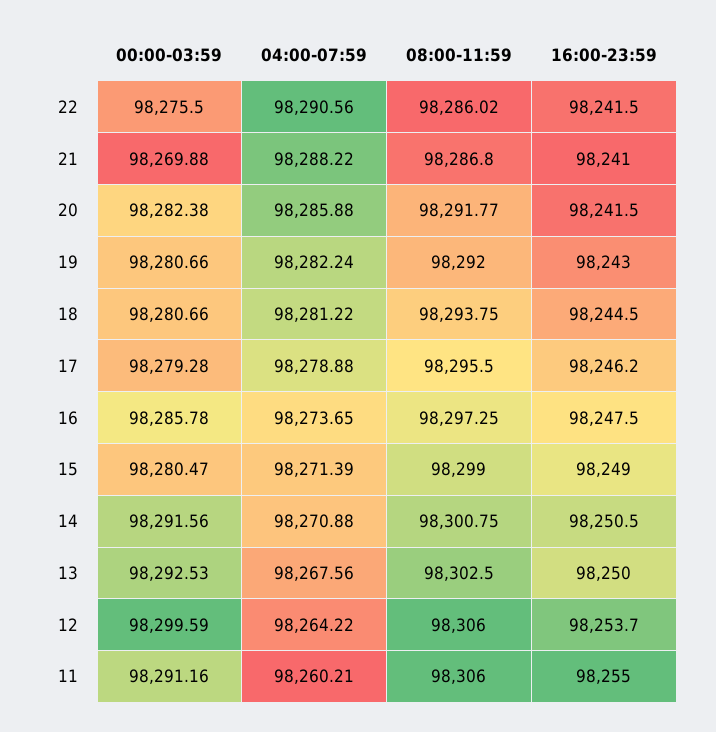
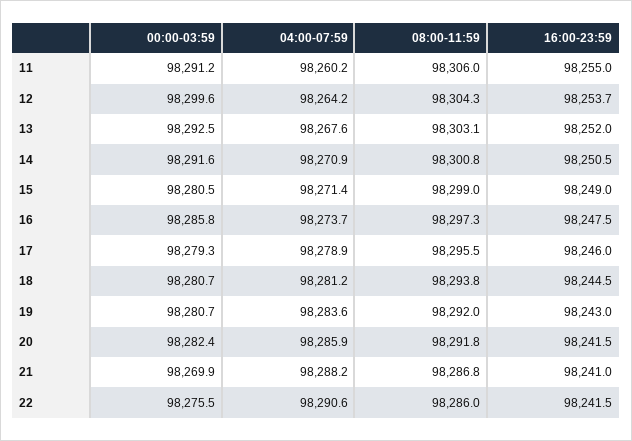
  {
    "00:00-03:59": {
      "22": 98275.5,
      "21": 98269.88,
      "20": 98282.38,
      "19": 98280.66,
      "18": 98280.66,
      "17": 98279.28,
      "16": 98285.78,
      "15": 98280.47,
      "14": 98291.56,
      "13": 98292.53,
      "12": 98299.59,
      "11": 98291.16
    },
    "04:00-07:59": {
      "22": 98290.56,
      "21": 98288.22,
      "20": 98285.88,
-     "19": 98282.24,
+     "19": 98283.6,
      "18": 98281.22,
      "17": 98278.88,
      "16": 98273.65,
      "15": 98271.39,
      "14": 98270.88,
      "13": 98267.56,
      "12": 98264.22,
      "11": 98260.21
    },
    "08:00-11:59": {
      "22": 98286.02,
      "21": 98286.8,
      "20": 98291.77,
      "19": 98292,
      "18": 98293.75,
      "17": 98295.5,
      "16": 98297.25,
      "15": 98299,
      "14": 98300.75,
-     "13": 98302.5,
+     "13": 98303.1,
-     "12": 98306,
+     "12": 98304.3,
      "11": 98306
    },
    "16:00-23:59": {
      "22": 98241.5,
      "21": 98241,
      "20": 98241.5,
      "19": 98243,
      "18": 98244.5,
-     "17": 98246.2,
+     "17": 98246,
      "16": 98247.5,
      "15": 98249,
      "14": 98250.5,
-     "13": 98250,
+     "13": 98252,
      "12": 98253.7,
      "11": 98255
    }
  }

